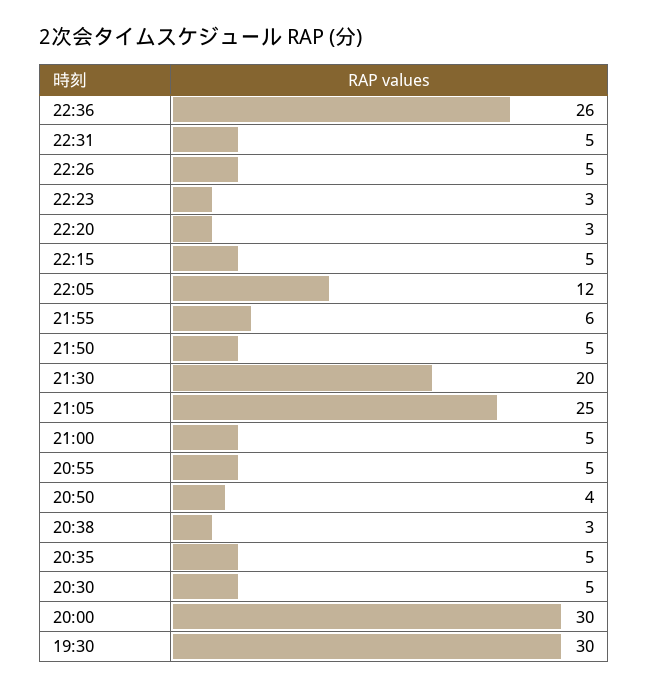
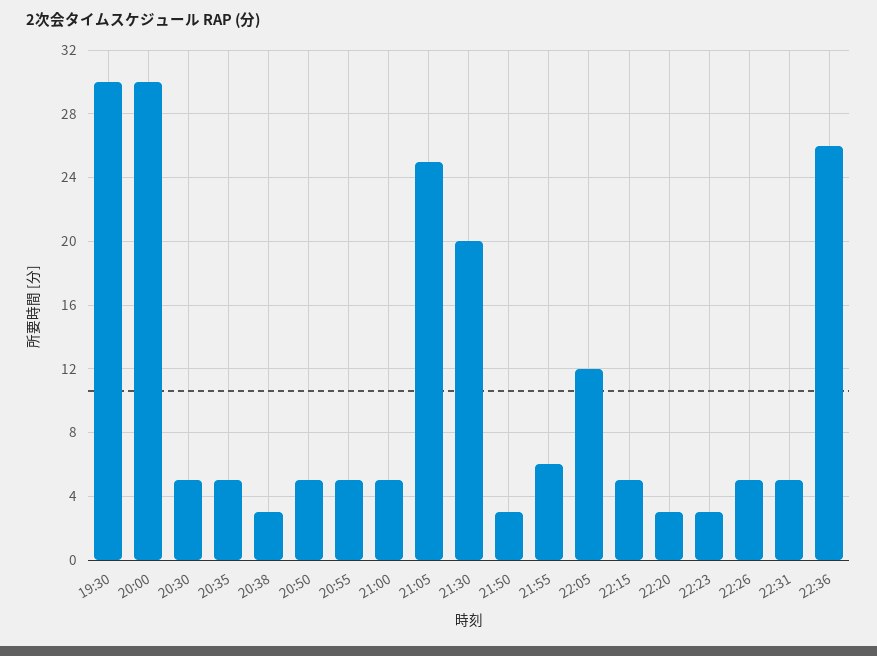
  {
    "22:36": 26,
    "22:31": 5,
    "22:26": 5,
    "22:23": 3,
    "22:20": 3,
    "22:15": 5,
    "22:05": 12,
    "21:55": 6,
-   "21:50": 5,
+   "21:50": 3,
    "21:30": 20,
    "21:05": 25,
    "21:00": 5,
    "20:55": 5,
-   "20:50": 4,
+   "20:50": 5,
    "20:38": 3,
    "20:35": 5,
    "20:30": 5,
    "20:00": 30,
    "19:30": 30
  }

